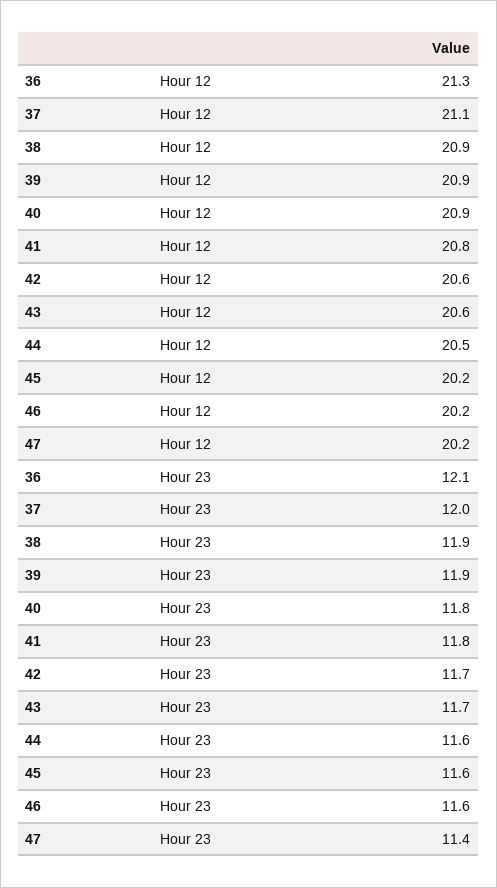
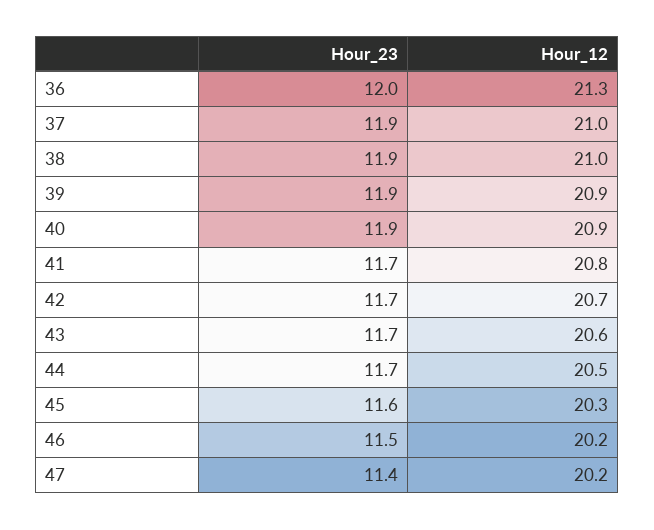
  {
    "36": {
      "Hour 12": 21.3,
-     "Hour 23": 12.1
+     "Hour 23": 12
    },
    "37": {
-     "Hour 12": 21.1,
+     "Hour 12": 21,
-     "Hour 23": 12
+     "Hour 23": 11.9
    },
    "38": {
-     "Hour 12": 20.9,
+     "Hour 12": 21,
      "Hour 23": 11.9
    },
    "39": {
      "Hour 12": 20.9,
      "Hour 23": 11.9
    },
    "40": {
      "Hour 12": 20.9,
-     "Hour 23": 11.8
+     "Hour 23": 11.9
    },
    "41": {
      "Hour 12": 20.8,
-     "Hour 23": 11.8
+     "Hour 23": 11.7
    },
    "42": {
-     "Hour 12": 20.6,
+     "Hour 12": 20.7,
      "Hour 23": 11.7
    },
    "43": {
      "Hour 12": 20.6,
      "Hour 23": 11.7
    },
    "44": {
      "Hour 12": 20.5,
-     "Hour 23": 11.6
+     "Hour 23": 11.7
    },
    "45": {
-     "Hour 12": 20.2,
+     "Hour 12": 20.3,
      "Hour 23": 11.6
    },
    "46": {
      "Hour 12": 20.2,
-     "Hour 23": 11.6
+     "Hour 23": 11.5
    },
    "47": {
      "Hour 12": 20.2,
      "Hour 23": 11.4
    }
  }

